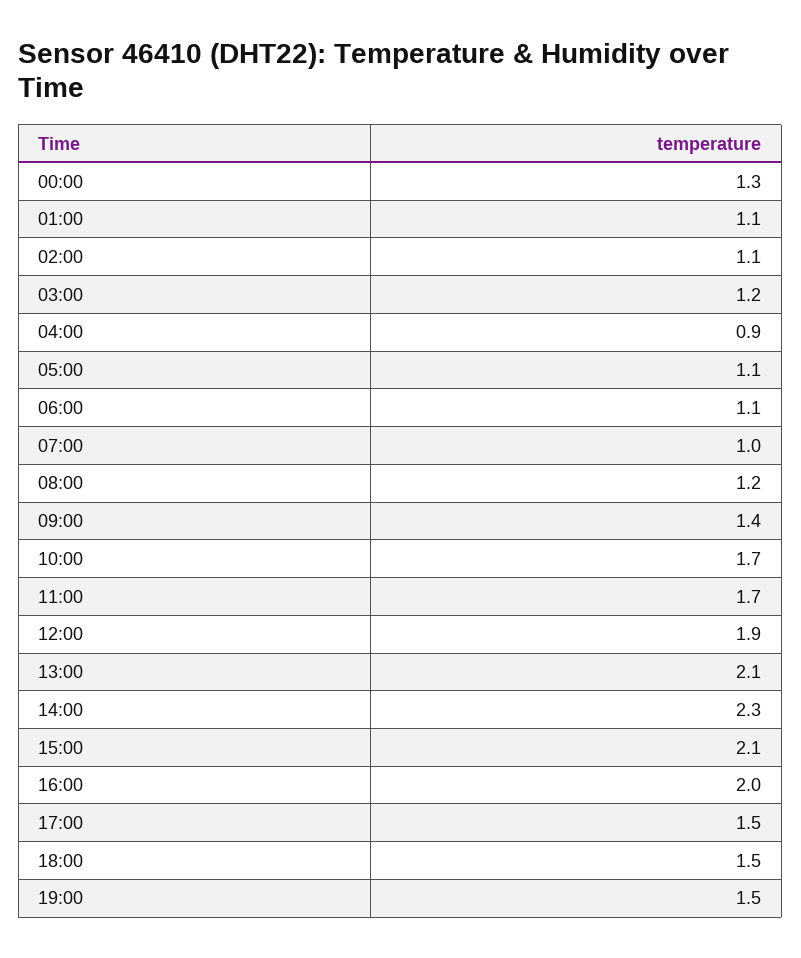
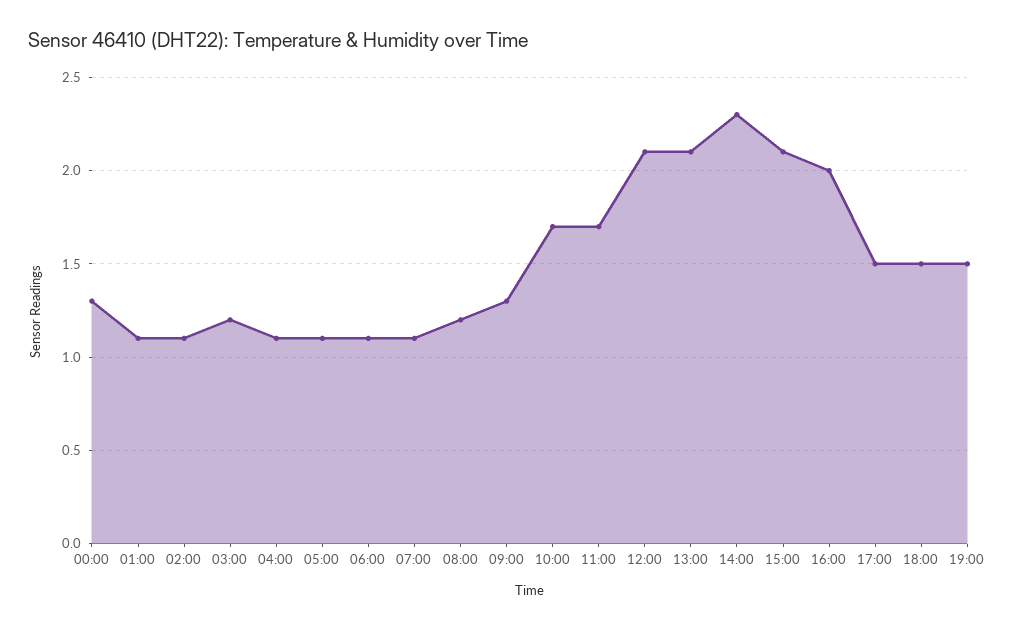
  {
    "00:00": 1.3,
    "01:00": 1.1,
    "02:00": 1.1,
    "03:00": 1.2,
-   "04:00": 0.9,
+   "04:00": 1.1,
    "05:00": 1.1,
    "06:00": 1.1,
-   "07:00": 1,
+   "07:00": 1.1,
    "08:00": 1.2,
-   "09:00": 1.4,
+   "09:00": 1.3,
    "10:00": 1.7,
    "11:00": 1.7,
-   "12:00": 1.9,
+   "12:00": 2.1,
    "13:00": 2.1,
    "14:00": 2.3,
    "15:00": 2.1,
    "16:00": 2,
    "17:00": 1.5,
    "18:00": 1.5,
    "19:00": 1.5
  }

